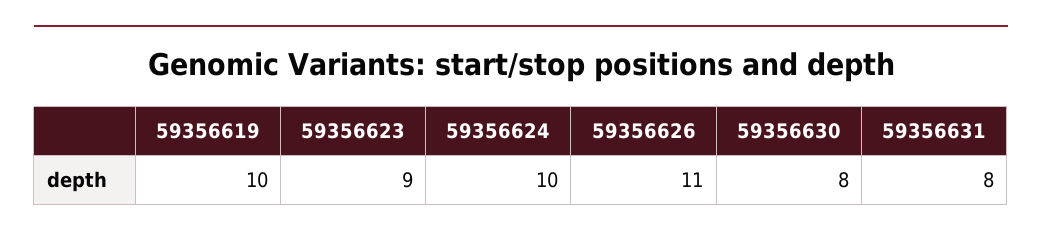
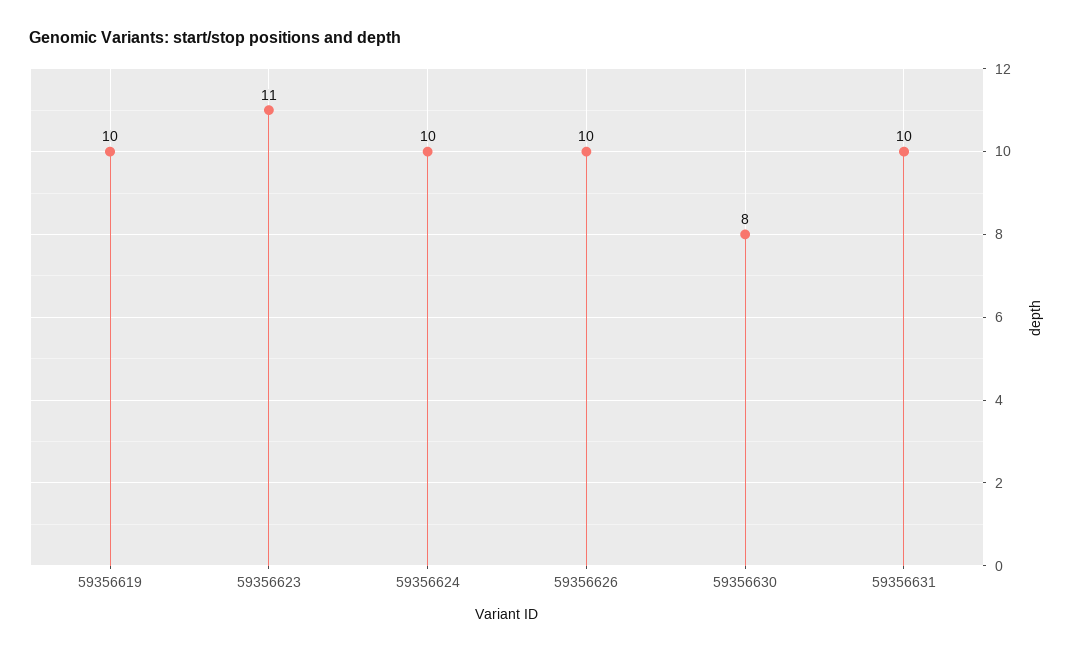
  {
    "59356619": 10,
-   "59356623": 9,
+   "59356623": 11,
    "59356624": 10,
-   "59356626": 11,
+   "59356626": 10,
    "59356630": 8,
-   "59356631": 8
+   "59356631": 10
  }

